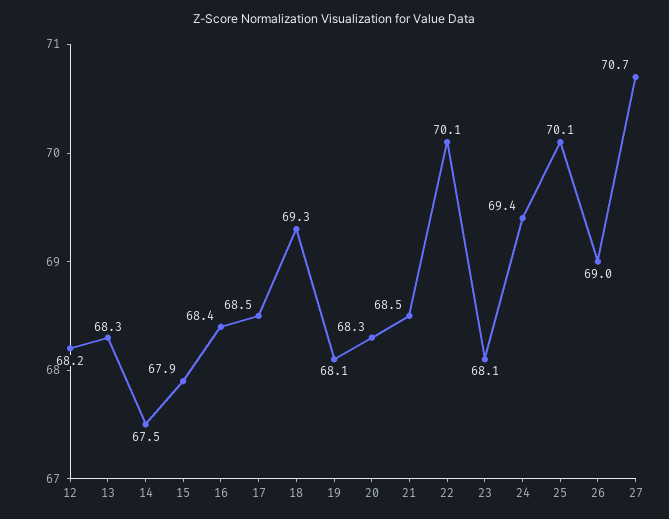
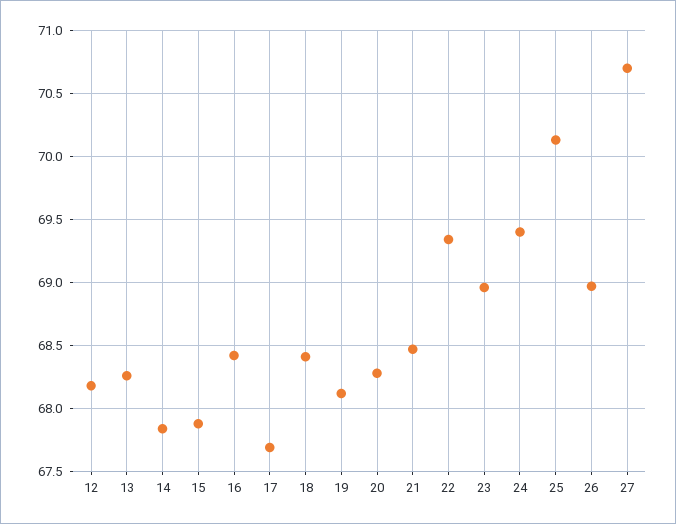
  {
    "12": 68.2,
    "13": 68.3,
-   "14": 67.5,
+   "14": 67.85,
    "15": 67.9,
    "16": 68.4,
-   "17": 68.5,
+   "17": 67.7,
-   "18": 69.3,
+   "18": 68.4,
    "19": 68.1,
    "20": 68.3,
    "21": 68.5,
-   "22": 70.1,
+   "22": 69.35,
-   "23": 68.1,
+   "23": 68.95,
    "24": 69.4,
    "25": 70.1,
    "26": 69,
    "27": 70.7
  }

